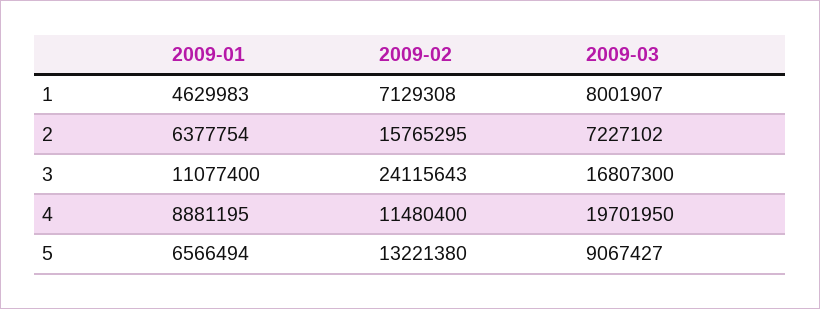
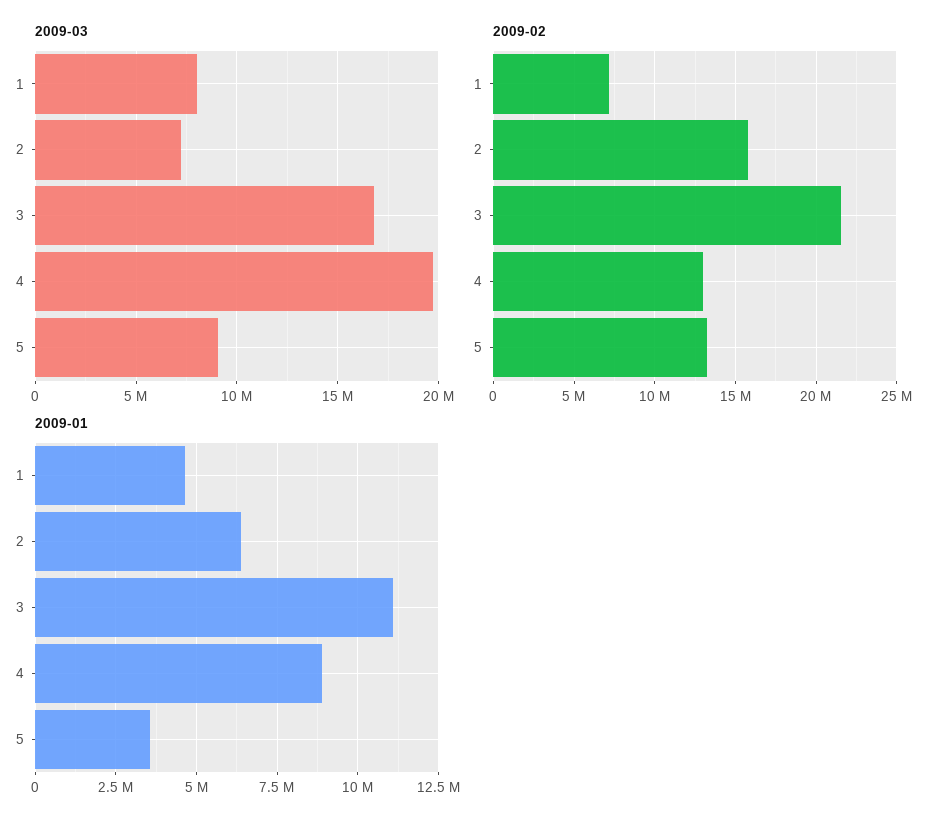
  {
    "2009-01": {
      "1": 4629983,
      "2": 6377754,
      "3": 11077400,
      "4": 8881195,
-     "5": 6566494
+     "5": 3500000
    },
    "2009-02": {
      "1": 7129308,
      "2": 15765295,
-     "3": 24115643,
+     "3": 21500000,
-     "4": 11480400,
+     "4": 13000000,
      "5": 13221380
    },
    "2009-03": {
      "1": 8001907,
      "2": 7227102,
      "3": 16807300,
      "4": 19701950,
      "5": 9067427
    }
  }

